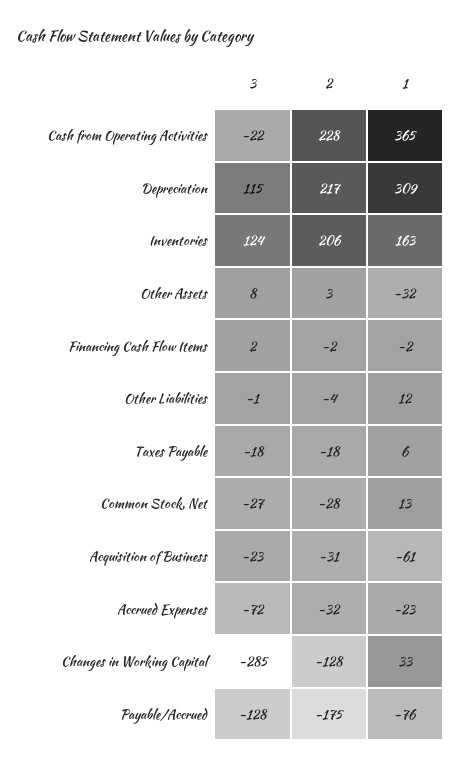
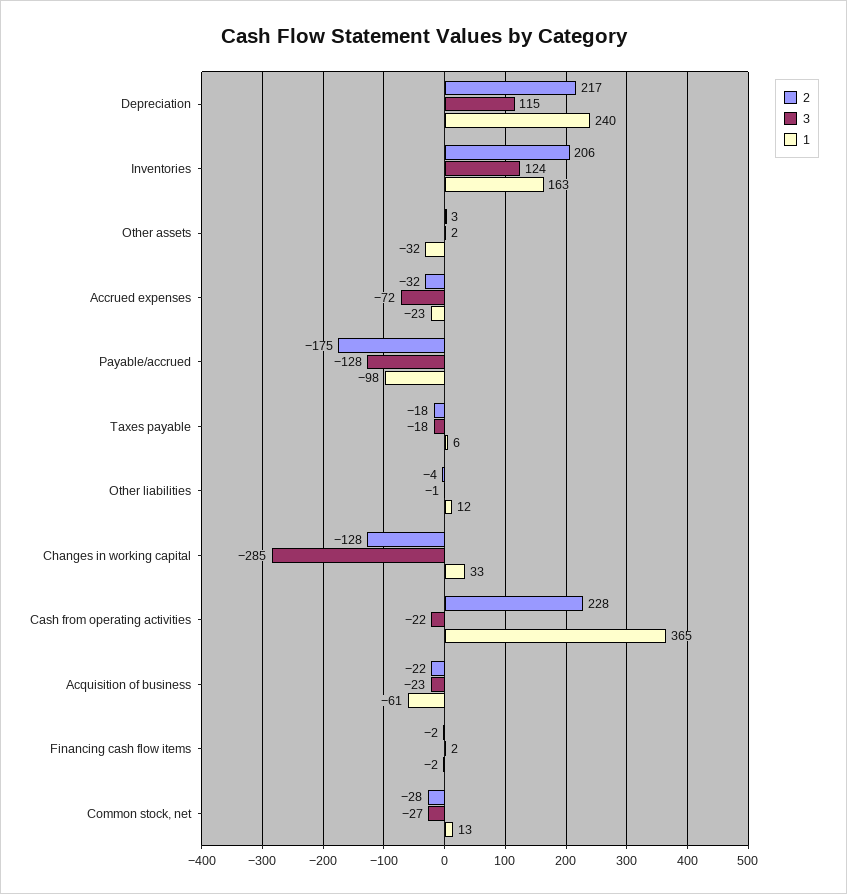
  {
    "3": {
      "Cash from Operating Activities": -22,
      "Depreciation": 115,
      "Inventories": 124,
-     "Other Assets": 8,
+     "Other Assets": 2,
      "Financing Cash Flow Items": 2,
      "Other Liabilities": -1,
      "Taxes Payable": -18,
      "Common Stock, Net": -27,
      "Acquisition of Business": -23,
      "Accrued Expenses": -72,
      "Changes in Working Capital": -285,
      "Payable/Accrued": -128
    },
    "2": {
      "Cash from Operating Activities": 228,
      "Depreciation": 217,
      "Inventories": 206,
      "Other Assets": 3,
      "Financing Cash Flow Items": -2,
      "Other Liabilities": -4,
      "Taxes Payable": -18,
      "Common Stock, Net": -28,
-     "Acquisition of Business": -31,
+     "Acquisition of Business": -22,
      "Accrued Expenses": -32,
      "Changes in Working Capital": -128,
      "Payable/Accrued": -175
    },
    "1": {
      "Cash from Operating Activities": 365,
-     "Depreciation": 309,
+     "Depreciation": 240,
      "Inventories": 163,
      "Other Assets": -32,
      "Financing Cash Flow Items": -2,
      "Other Liabilities": 12,
      "Taxes Payable": 6,
      "Common Stock, Net": 13,
      "Acquisition of Business": -61,
      "Accrued Expenses": -23,
      "Changes in Working Capital": 33,
-     "Payable/Accrued": -76
+     "Payable/Accrued": -98
    }
  }

